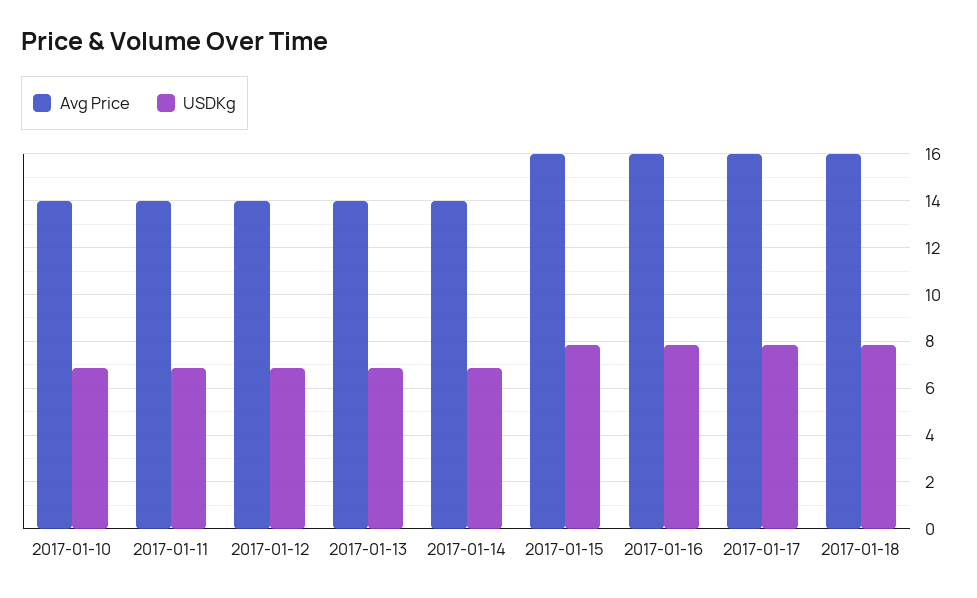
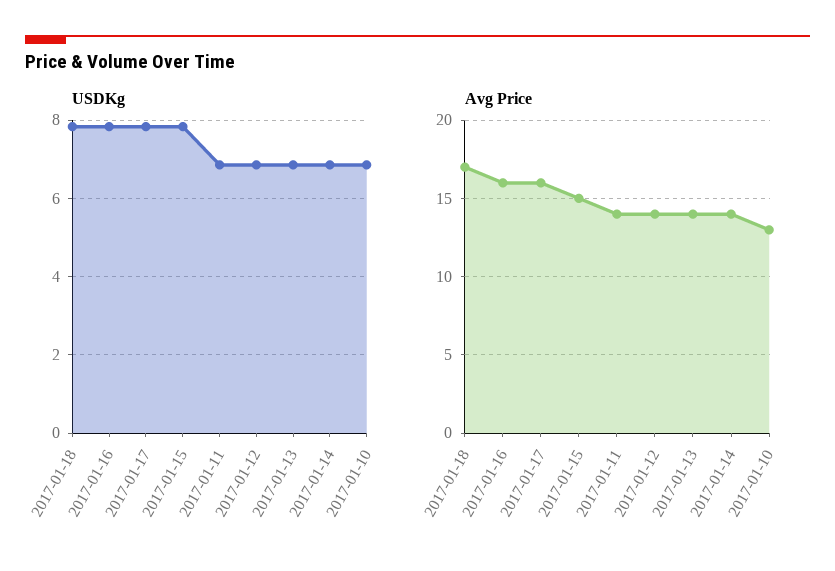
  {
    "Avg Price": {
-     "2017-01-10": 14,
+     "2017-01-10": 13,
      "2017-01-11": 14,
      "2017-01-12": 14,
      "2017-01-13": 14,
      "2017-01-14": 14,
-     "2017-01-15": 16,
+     "2017-01-15": 15,
      "2017-01-16": 16,
      "2017-01-17": 16,
-     "2017-01-18": 16
+     "2017-01-18": 17
    },
    "USDKg": {
      "2017-01-10": 6.8,
      "2017-01-11": 6.8,
      "2017-01-12": 6.8,
      "2017-01-13": 6.8,
      "2017-01-14": 6.8,
      "2017-01-15": 7.8,
      "2017-01-16": 7.8,
      "2017-01-17": 7.8,
      "2017-01-18": 7.8
    }
  }

